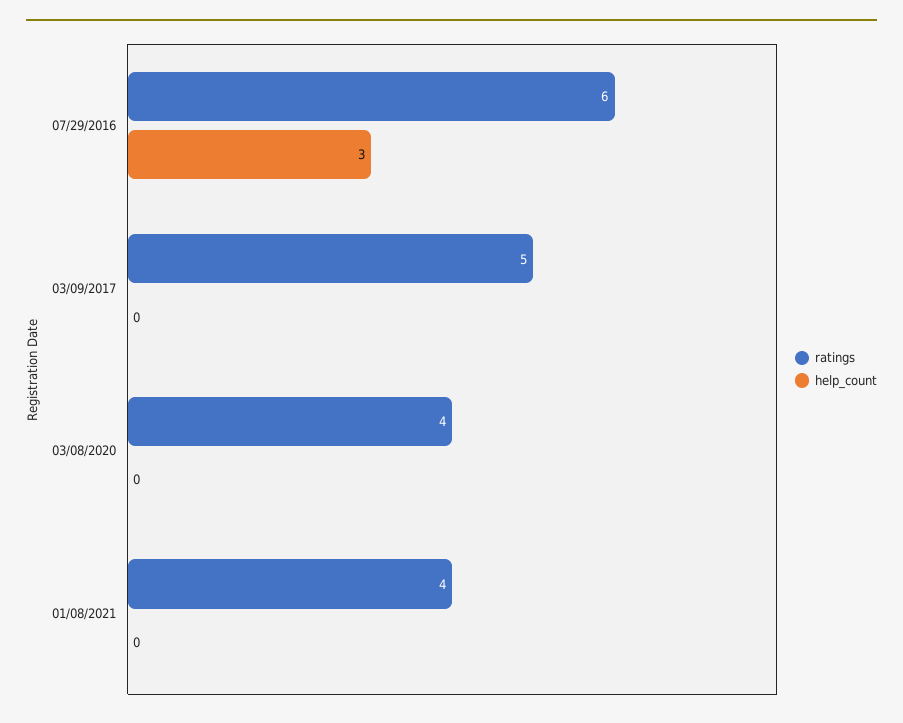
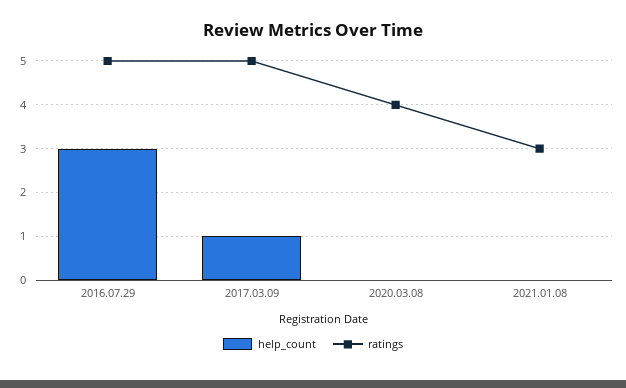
  {
    "ratings": {
-     "07/29/2016": 6,
+     "07/29/2016": 5,
      "03/09/2017": 5,
      "03/08/2020": 4,
-     "01/08/2021": 4
+     "01/08/2021": 3
    },
    "help_count": {
      "07/29/2016": 3,
-     "03/09/2017": 0,
+     "03/09/2017": 1,
      "03/08/2020": 0,
      "01/08/2021": 0
    }
  }

